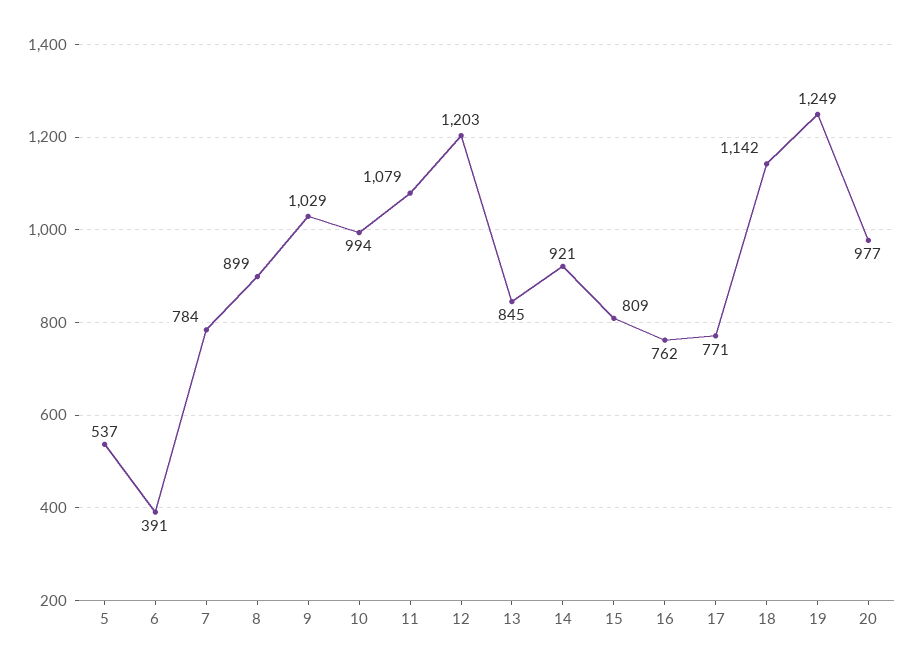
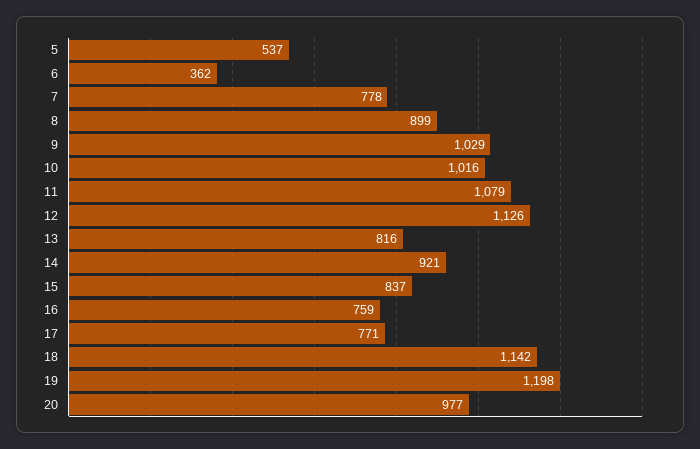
  {
    "5": 537,
-   "6": 391,
+   "6": 362,
-   "7": 784,
+   "7": 778,
    "8": 899,
    "9": 1029,
-   "10": 994,
+   "10": 1016,
    "11": 1079,
-   "12": 1203,
+   "12": 1126,
-   "13": 845,
+   "13": 816,
    "14": 921,
-   "15": 809,
+   "15": 837,
-   "16": 762,
+   "16": 759,
    "17": 771,
    "18": 1142,
-   "19": 1249,
+   "19": 1198,
    "20": 977
  }

